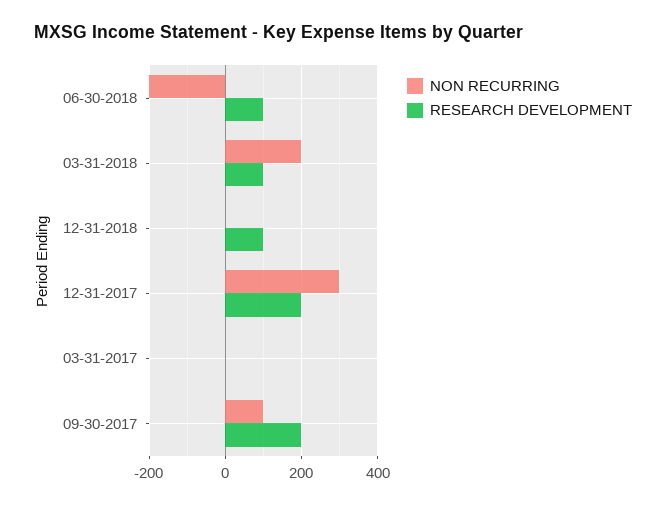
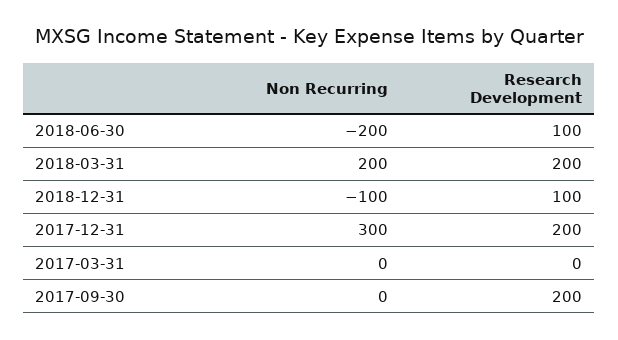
  {
    "NON RECURRING": {
      "06-30-2018": -200,
      "03-31-2018": 200,
-     "12-31-2018": 0,
+     "12-31-2018": -100,
      "12-31-2017": 300,
      "03-31-2017": 0,
-     "09-30-2017": 100
+     "09-30-2017": 0
    },
    "RESEARCH DEVELOPMENT": {
      "06-30-2018": 100,
-     "03-31-2018": 100,
+     "03-31-2018": 200,
      "12-31-2018": 100,
      "12-31-2017": 200,
      "03-31-2017": 0,
      "09-30-2017": 200
    }
  }

